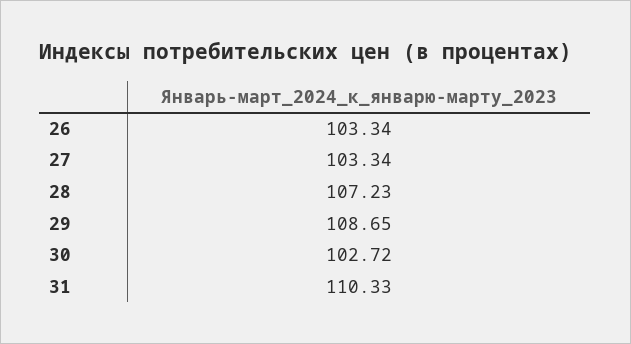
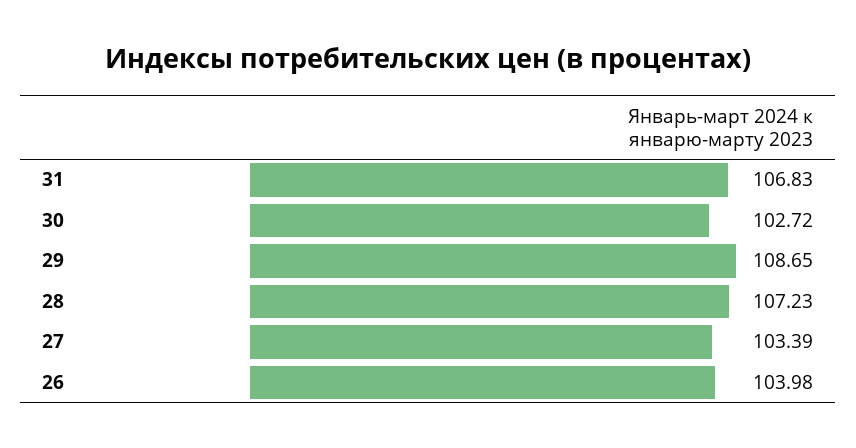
  {
-   "26": 103.34,
+   "26": 103.98,
-   "27": 103.34,
+   "27": 103.39,
    "28": 107.23,
    "29": 108.65,
    "30": 102.72,
-   "31": 110.33
+   "31": 106.83
  }

